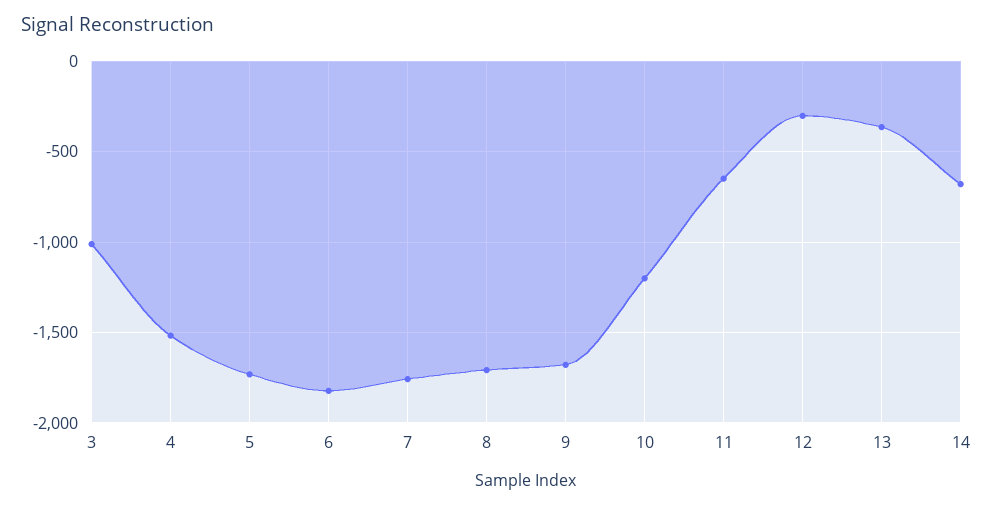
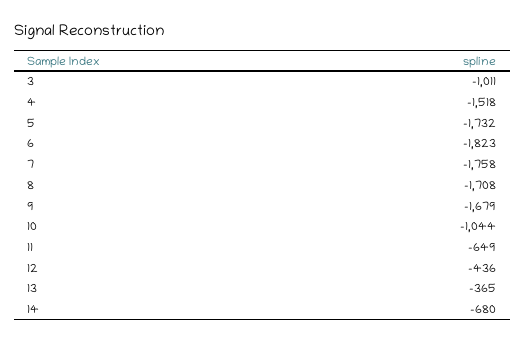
  {
    "3": -1011,
    "4": -1518,
    "5": -1732,
    "6": -1823,
    "7": -1758,
    "8": -1708,
    "9": -1679,
-   "10": -1200,
+   "10": -1044,
    "11": -649,
-   "12": -300,
+   "12": -436,
    "13": -365,
    "14": -680
  }

